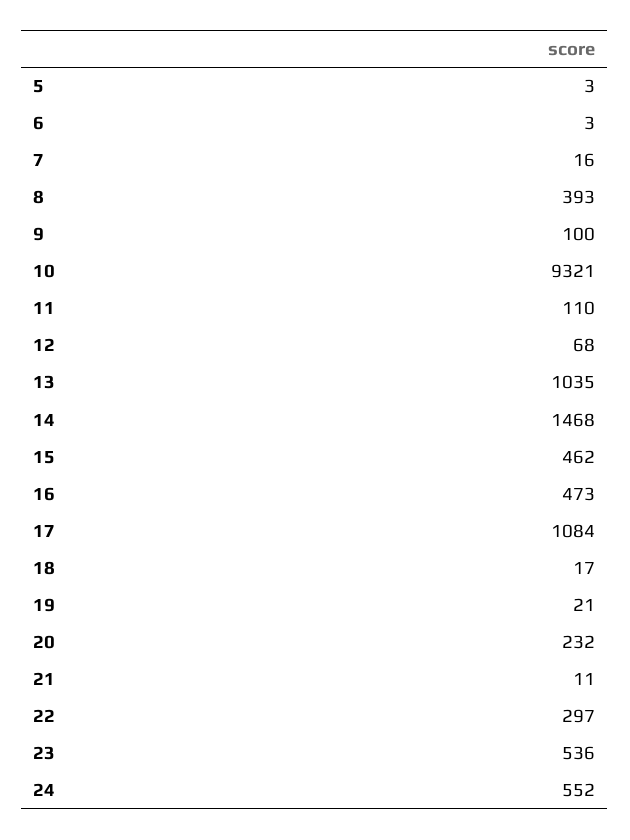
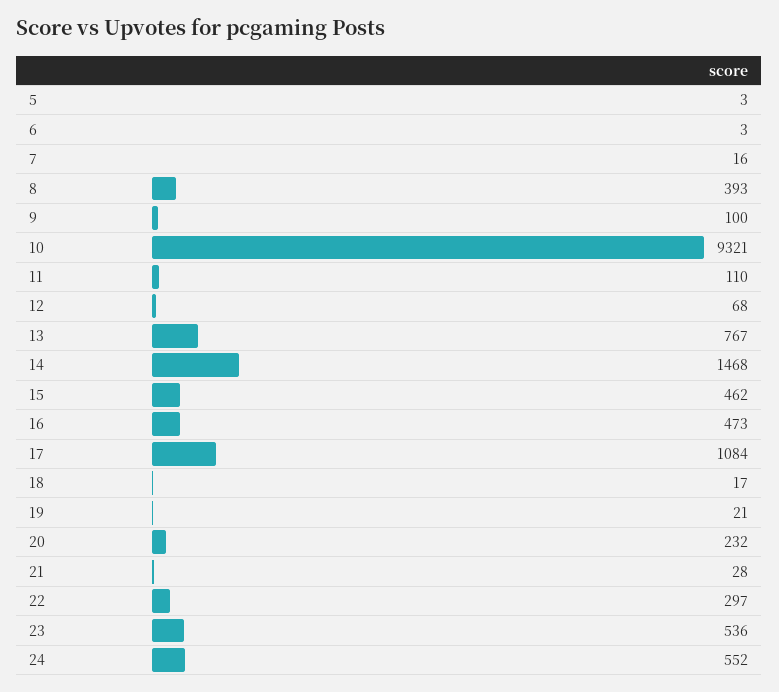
  {
    "5": 3,
    "6": 3,
    "7": 16,
    "8": 393,
    "9": 100,
    "10": 9321,
    "11": 110,
    "12": 68,
-   "13": 1035,
+   "13": 767,
    "14": 1468,
    "15": 462,
    "16": 473,
    "17": 1084,
    "18": 17,
    "19": 21,
    "20": 232,
-   "21": 11,
+   "21": 28,
    "22": 297,
    "23": 536,
    "24": 552
  }

